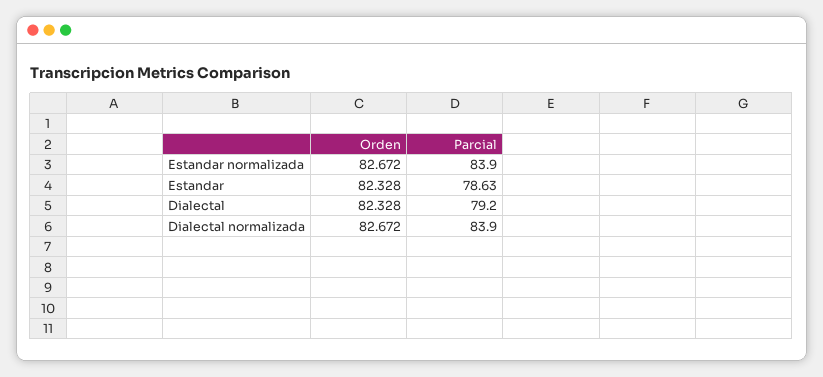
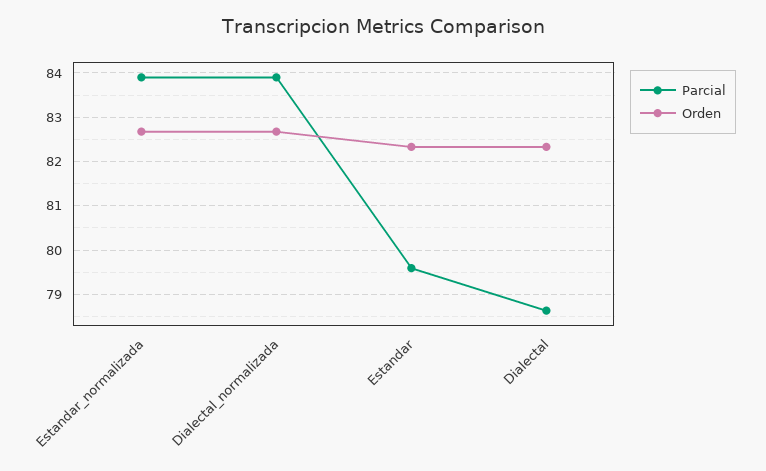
  {
    "Orden": {
      "Estandar normalizada": 82.672,
      "Estandar": 82.328,
      "Dialectal": 82.328,
      "Dialectal normalizada": 82.672
    },
    "Parcial": {
      "Estandar normalizada": 83.9,
-     "Estandar": 78.63,
+     "Estandar": 79.6,
-     "Dialectal": 79.2,
+     "Dialectal": 78.6,
      "Dialectal normalizada": 83.9
    }
  }

